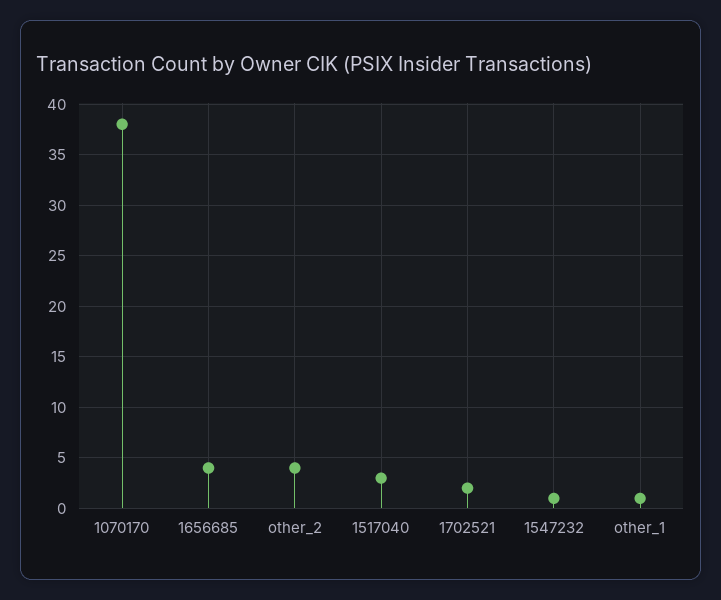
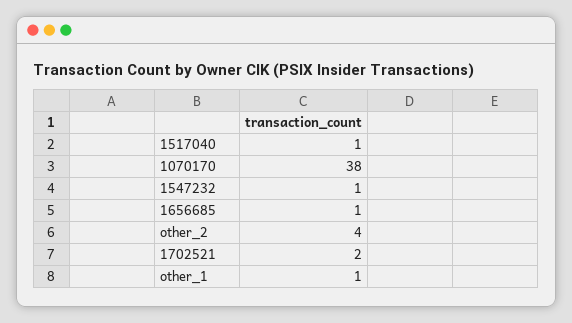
  {
    "1070170": 38,
-   "1656685": 4,
+   "1656685": 1,
    "other_2": 4,
-   "1517040": 3,
+   "1517040": 1,
    "1702521": 2,
    "1547232": 1,
    "other_1": 1
  }

